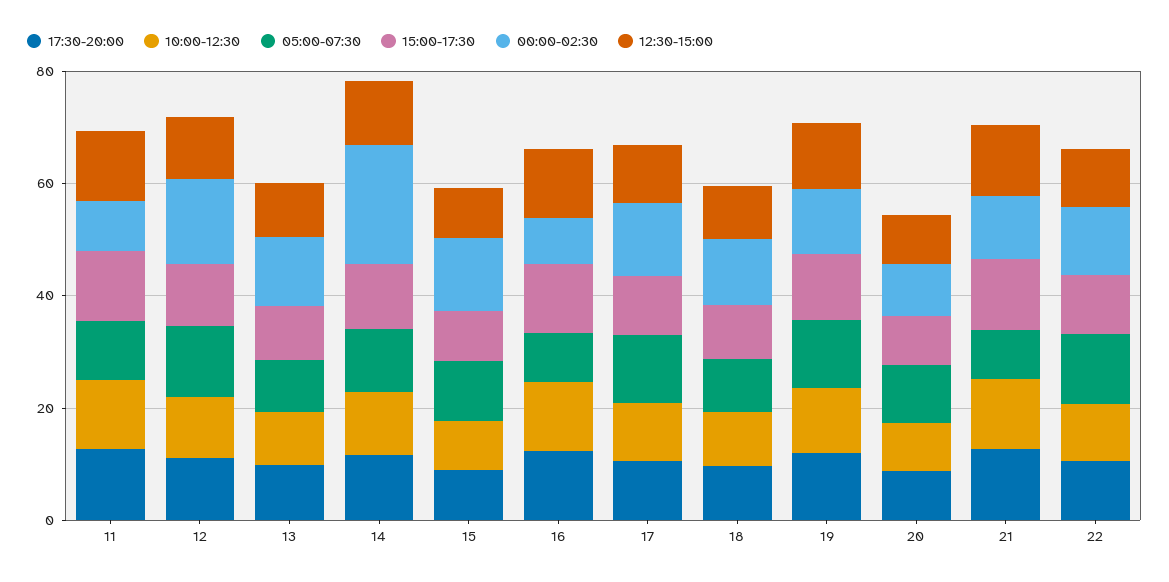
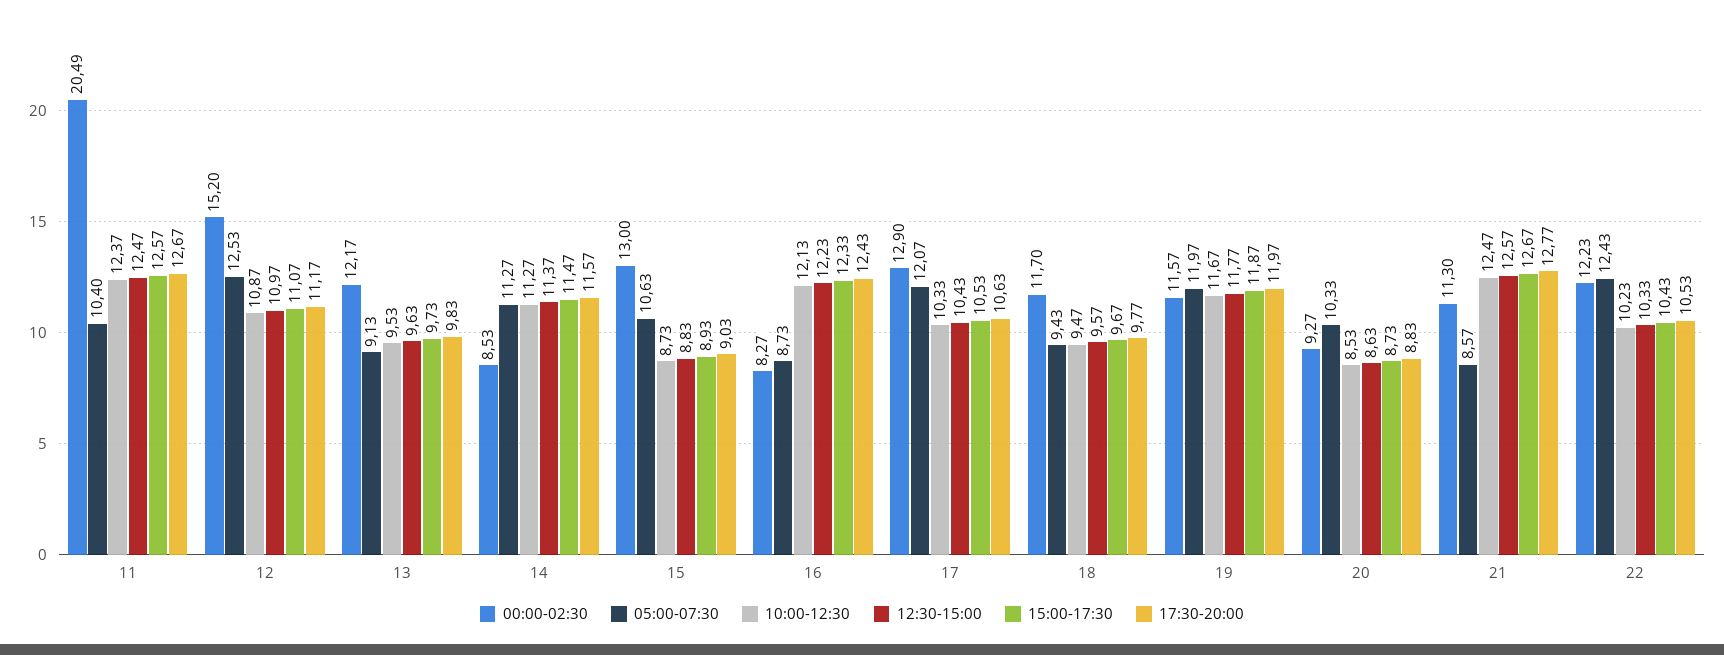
  {
    "17:30-20:00": {
      "11": 12.67,
      "12": 11.17,
      "13": 9.83,
      "14": 11.57,
      "15": 9.03,
      "16": 12.43,
      "17": 10.63,
      "18": 9.77,
      "19": 11.97,
      "20": 8.83,
      "21": 12.77,
      "22": 10.53
    },
    "10:00-12:30": {
      "11": 12.37,
      "12": 10.87,
      "13": 9.53,
      "14": 11.27,
      "15": 8.73,
      "16": 12.13,
      "17": 10.33,
      "18": 9.47,
      "19": 11.67,
      "20": 8.53,
      "21": 12.47,
      "22": 10.23
    },
    "05:00-07:30": {
      "11": 10.4,
      "12": 12.53,
      "13": 9.13,
      "14": 11.27,
      "15": 10.63,
      "16": 8.73,
      "17": 12.07,
      "18": 9.43,
      "19": 11.97,
      "20": 10.33,
      "21": 8.57,
      "22": 12.43
    },
    "15:00-17:30": {
      "11": 12.57,
      "12": 11.07,
      "13": 9.73,
      "14": 11.47,
      "15": 8.93,
      "16": 12.33,
      "17": 10.53,
      "18": 9.67,
      "19": 11.87,
      "20": 8.73,
      "21": 12.67,
      "22": 10.43
    },
    "00:00-02:30": {
-     "11": 10,
+     "11": 20.49,
      "12": 15.2,
      "13": 12.17,
-     "14": 20,
+     "14": 8.53,
      "15": 13,
      "16": 8.27,
      "17": 12.9,
      "18": 11.7,
      "19": 11.57,
      "20": 9.27,
      "21": 11.3,
      "22": 12.23
    },
    "12:30-15:00": {
      "11": 12.47,
      "12": 10.97,
      "13": 9.63,
      "14": 11.37,
      "15": 8.83,
      "16": 12.23,
      "17": 10.43,
      "18": 9.57,
      "19": 11.77,
      "20": 8.63,
      "21": 12.57,
      "22": 10.33
    }
  }

